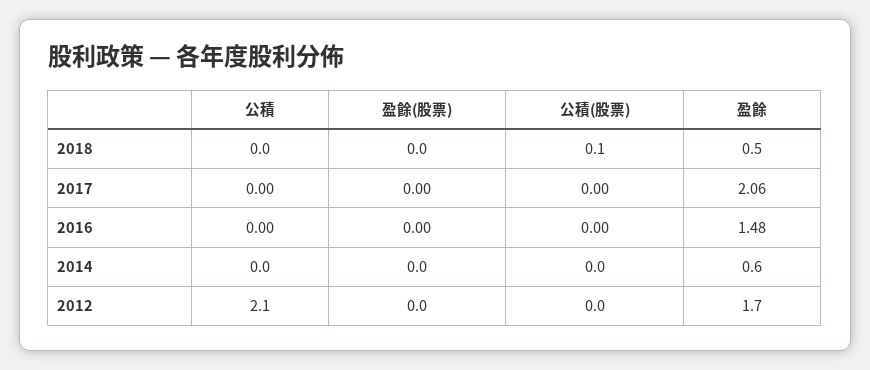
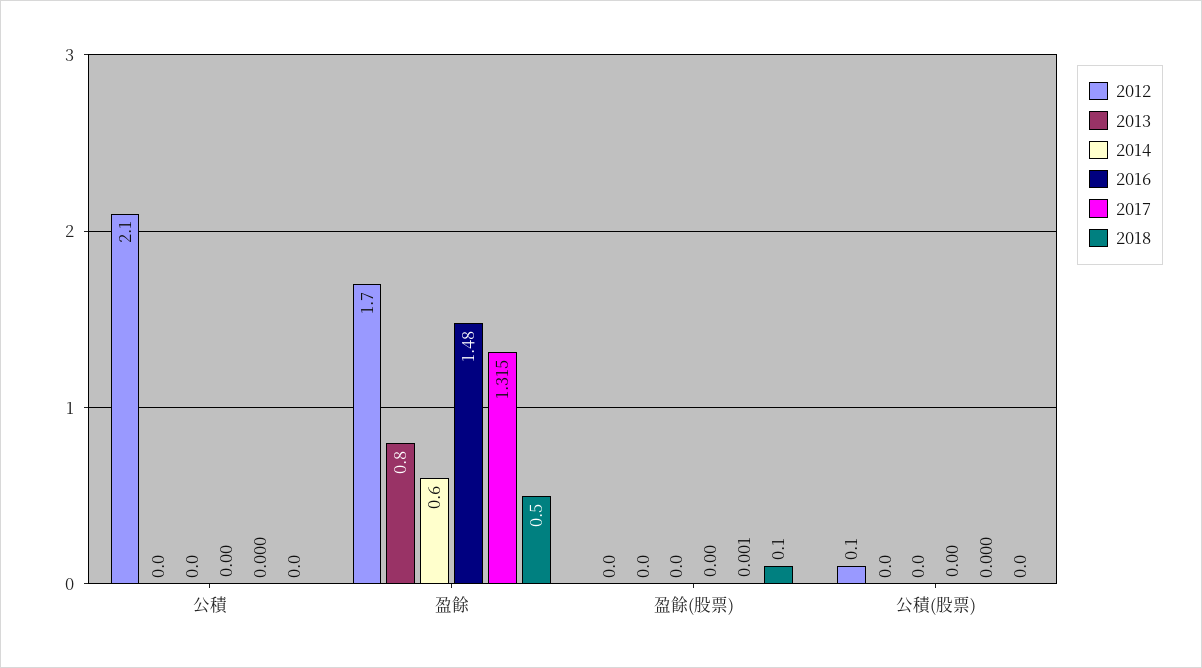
  {
    "2018": {
      "公積": 0,
-     "盈餘(股票)": 0,
+     "盈餘(股票)": 0.1,
-     "公積(股票)": 0.1,
+     "公積(股票)": 0,
      "盈餘": 0.5
    },
    "2017": {
      "公積": 0,
-     "盈餘(股票)": 0,
+     "盈餘(股票)": 0.001,
      "公積(股票)": 0,
-     "盈餘": 2.06
+     "盈餘": 1.315
    },
    "2016": {
      "公積": 0,
      "盈餘(股票)": 0,
      "公積(股票)": 0,
      "盈餘": 1.48
    },
    "2014": {
      "公積": 0,
      "盈餘(股票)": 0,
      "公積(股票)": 0,
      "盈餘": 0.6
    },
    "2012": {
      "公積": 2.1,
      "盈餘(股票)": 0,
-     "公積(股票)": 0,
+     "公積(股票)": 0.1,
      "盈餘": 1.7
-   }
+   },
+   "2013": {
+     "公積": 0,
+     "盈餘": 0.8,
+     "盈餘(股票)": 0,
+     "公積(股票)": 0
+   }
  }

